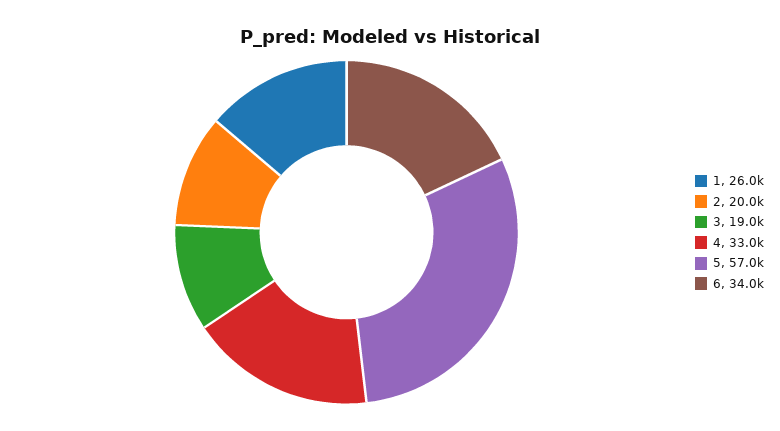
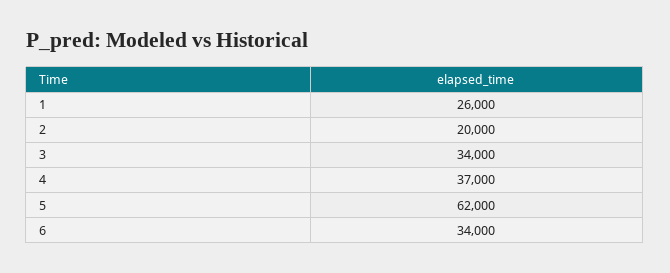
  {
    "1": 26000,
    "2": 20000,
-   "3": 19000,
+   "3": 34000,
-   "4": 33000,
+   "4": 37000,
-   "5": 57000,
+   "5": 62000,
    "6": 34000
  }

